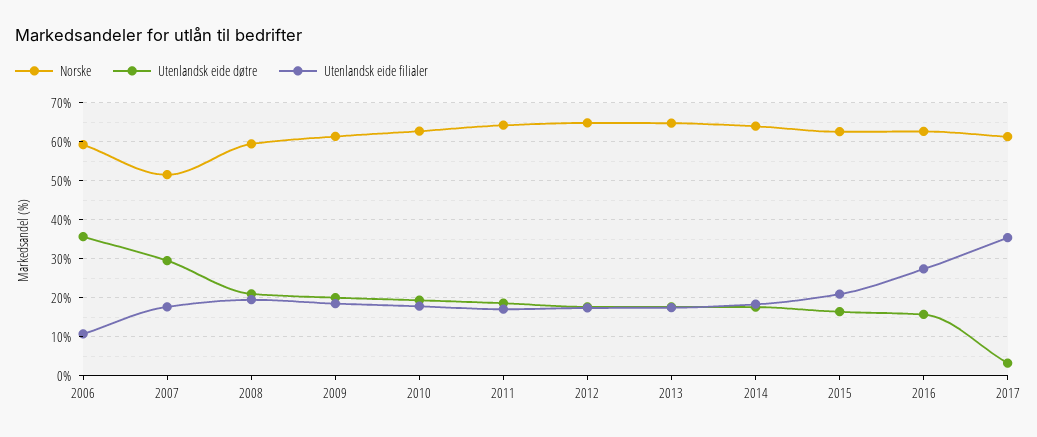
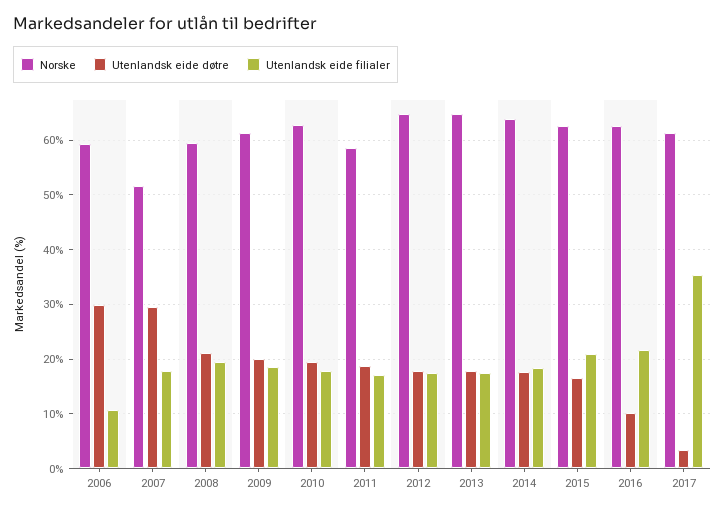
  {
    "Norske": {
      "2006": 60,
      "2007": 52,
      "2008": 60,
      "2009": 62,
      "2010": 62,
-     "2011": 64,
+     "2011": 58,
      "2012": 64,
      "2013": 64,
      "2014": 64,
      "2015": 62,
      "2016": 62,
      "2017": 62
    },
    "Utenlandsk eide døtre": {
-     "2006": 36,
+     "2006": 30,
      "2007": 30,
      "2008": 22,
      "2009": 20,
      "2010": 20,
      "2011": 18,
      "2012": 18,
      "2013": 18,
      "2014": 18,
      "2015": 16,
-     "2016": 16,
+     "2016": 10,
      "2017": 4
    },
    "Utenlandsk eide filialer": {
      "2006": 10,
      "2007": 18,
      "2008": 20,
      "2009": 18,
      "2010": 18,
      "2011": 18,
      "2012": 18,
      "2013": 18,
      "2014": 18,
      "2015": 20,
-     "2016": 28,
+     "2016": 22,
      "2017": 36
    }
  }

